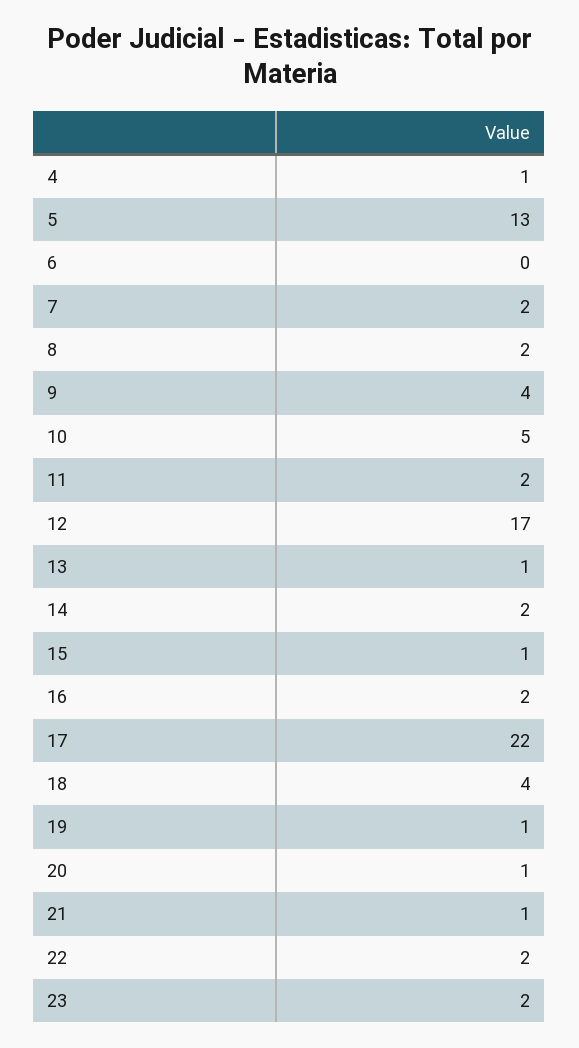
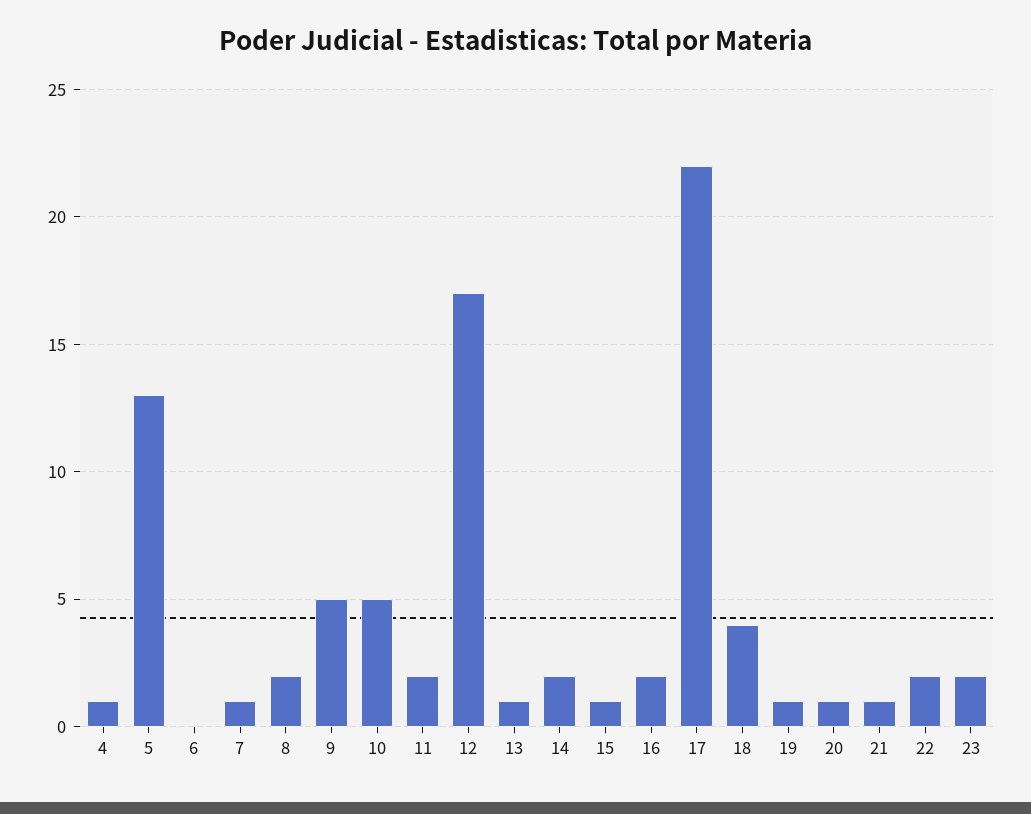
  {
    "4": 1,
    "5": 13,
    "6": 0,
-   "7": 2,
+   "7": 1,
    "8": 2,
-   "9": 4,
+   "9": 5,
    "10": 5,
    "11": 2,
    "12": 17,
    "13": 1,
    "14": 2,
    "15": 1,
    "16": 2,
    "17": 22,
    "18": 4,
    "19": 1,
    "20": 1,
    "21": 1,
    "22": 2,
    "23": 2
  }

